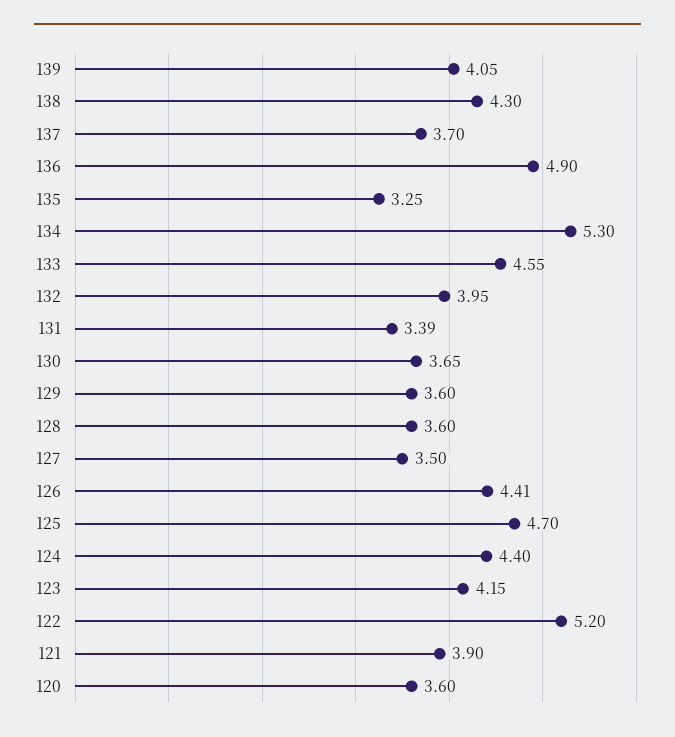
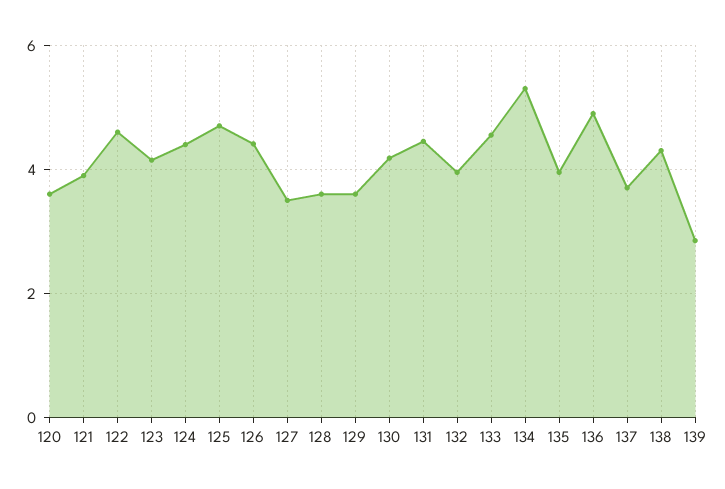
  {
-   "139": 4.05,
+   "139": 2.8,
    "138": 4.3,
    "137": 3.7,
    "136": 4.9,
-   "135": 3.25,
+   "135": 4,
    "134": 5.3,
    "133": 4.55,
    "132": 3.95,
-   "131": 3.39,
+   "131": 4.4,
-   "130": 3.65,
+   "130": 4.2,
    "129": 3.6,
    "128": 3.6,
    "127": 3.5,
    "126": 4.41,
    "125": 4.7,
    "124": 4.4,
    "123": 4.15,
-   "122": 5.2,
+   "122": 4.6,
    "121": 3.9,
    "120": 3.6
  }

